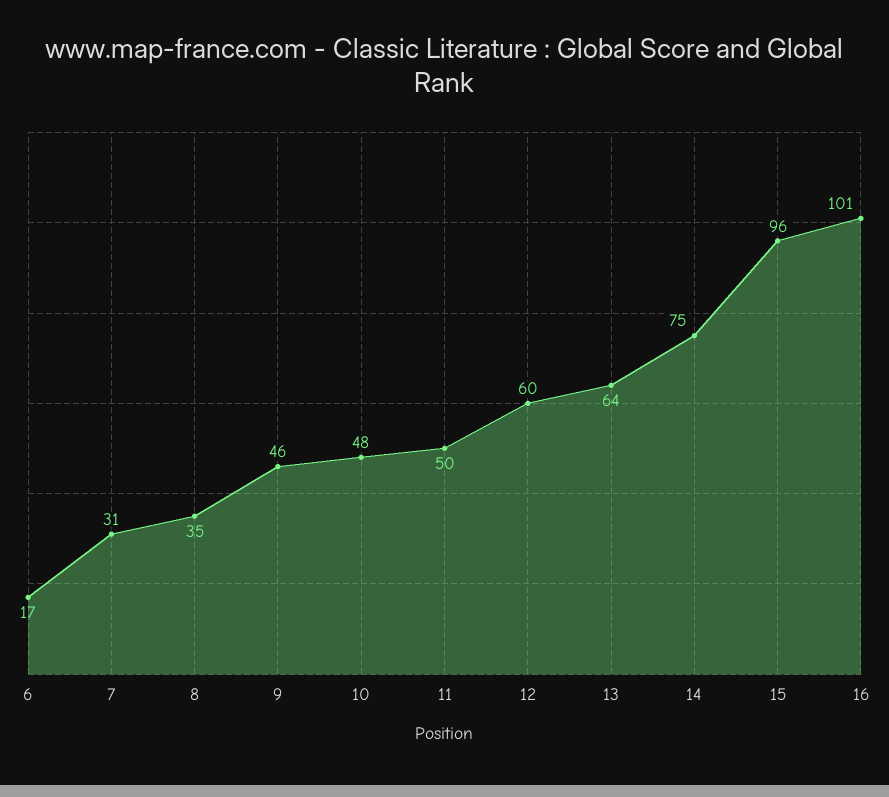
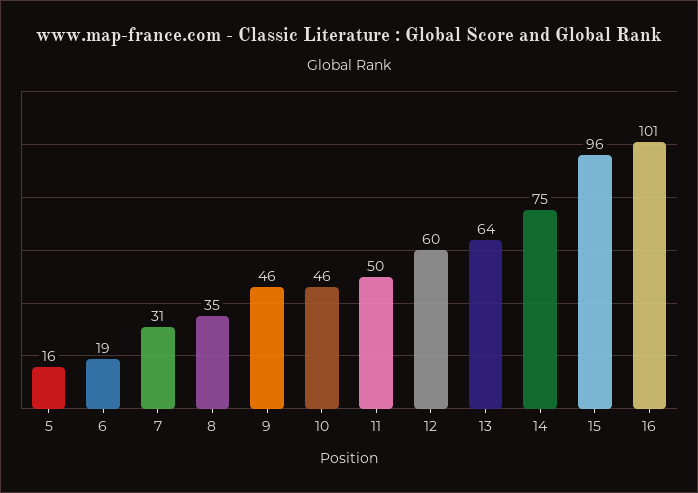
  {
-   "6": 17,
+   "6": 19,
    "7": 31,
    "8": 35,
    "9": 46,
-   "10": 48,
+   "10": 46,
    "11": 50,
    "12": 60,
    "13": 64,
    "14": 75,
    "15": 96,
-   "16": 101
+   "16": 101,
+   "5": 16
  }

